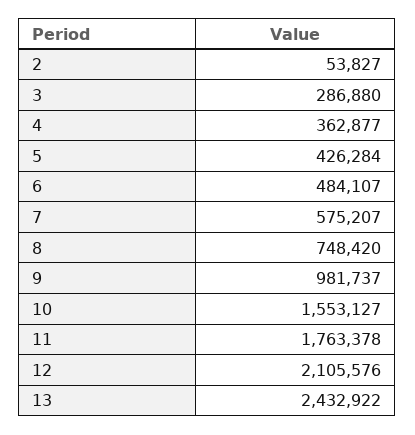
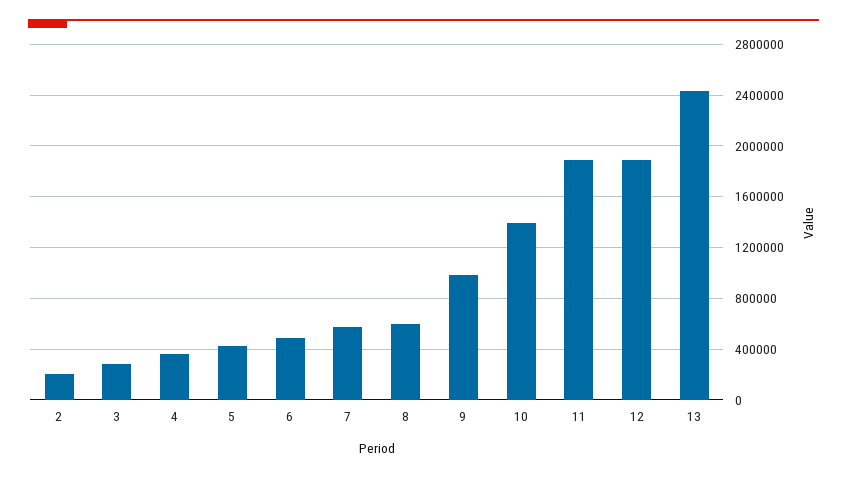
  {
-   "2": 53827,
+   "2": 200000,
    "3": 286880,
    "4": 362877,
    "5": 426284,
    "6": 484107,
    "7": 575207,
-   "8": 748420,
+   "8": 600000,
    "9": 981737,
-   "10": 1553127,
+   "10": 1400000,
-   "11": 1763378,
+   "11": 1900000,
-   "12": 2105576,
+   "12": 1900000,
    "13": 2432922
  }

